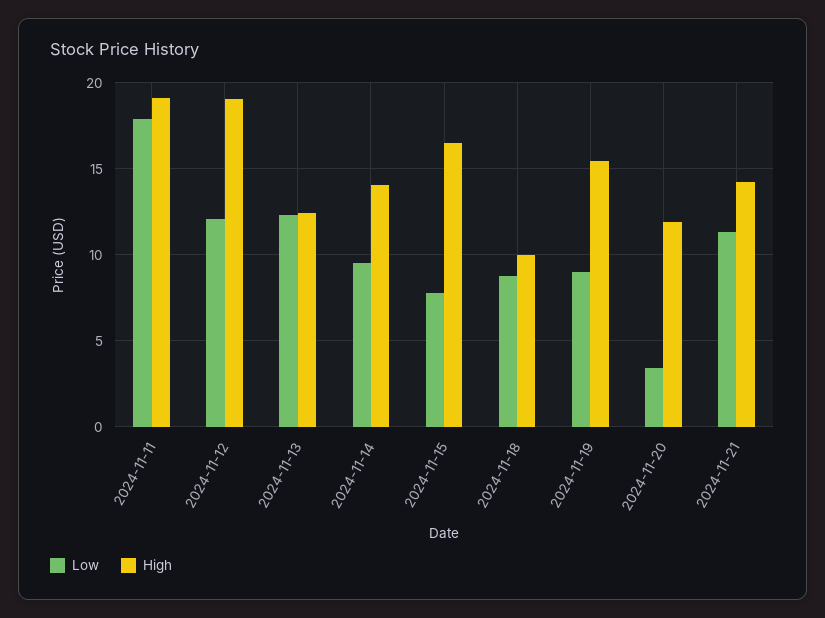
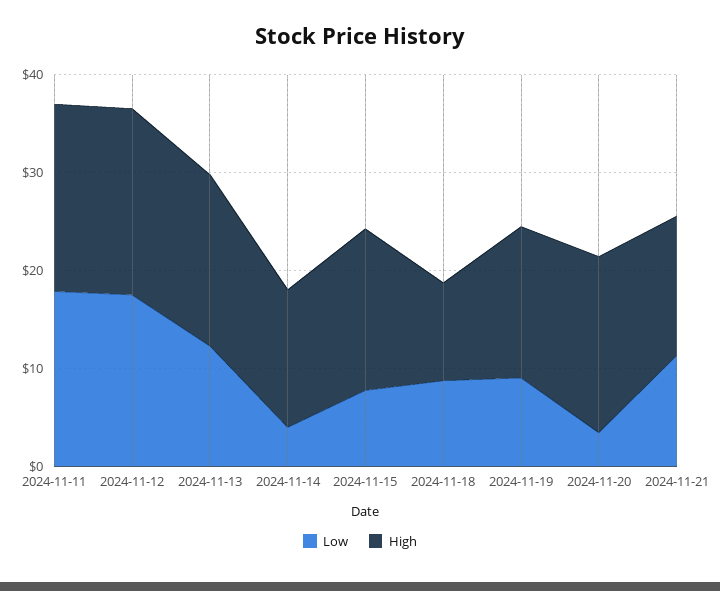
  {
    "Low": {
      "2024-11-11": 18,
-     "2024-11-12": 12,
+     "2024-11-12": 18,
      "2024-11-13": 12.5,
-     "2024-11-14": 9.5,
+     "2024-11-14": 4,
      "2024-11-15": 8,
      "2024-11-18": 9,
      "2024-11-19": 9,
      "2024-11-20": 3.5,
      "2024-11-21": 11.5
    },
    "High": {
      "2024-11-11": 19,
      "2024-11-12": 19,
-     "2024-11-13": 12.5,
+     "2024-11-13": 18,
      "2024-11-14": 14,
      "2024-11-15": 16.5,
      "2024-11-18": 10,
      "2024-11-19": 15.5,
-     "2024-11-20": 12,
+     "2024-11-20": 18,
      "2024-11-21": 14.5
    }
  }

